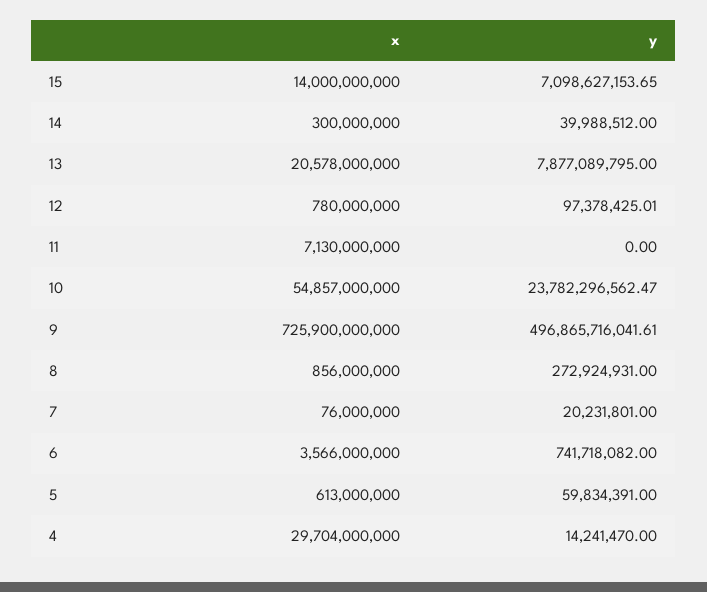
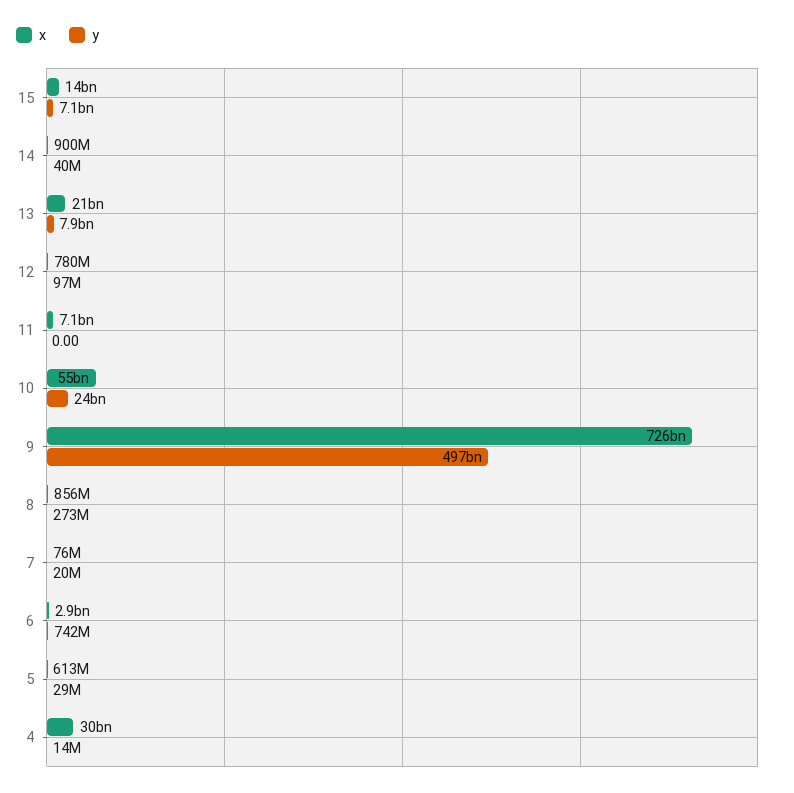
  {
    "x": {
      "15": 14000000000,
-     "14": 300000000,
+     "14": 900000000,
      "13": 20578000000,
      "12": 780000000,
      "11": 7130000000,
      "10": 54857000000,
      "9": 725900000000,
      "8": 856000000,
      "7": 76000000,
-     "6": 3566000000,
+     "6": 2900000000,
      "5": 613000000,
      "4": 29704000000
    },
    "y": {
      "15": 7098627153.65,
      "14": 39988512,
      "13": 7877089795,
      "12": 97378425.01,
      "11": 0,
      "10": 23782296562.47,
      "9": 496865716041.61,
      "8": 272924931,
      "7": 20231801,
      "6": 741718082,
-     "5": 59834391,
+     "5": 29000000,
      "4": 14241470
    }
  }

